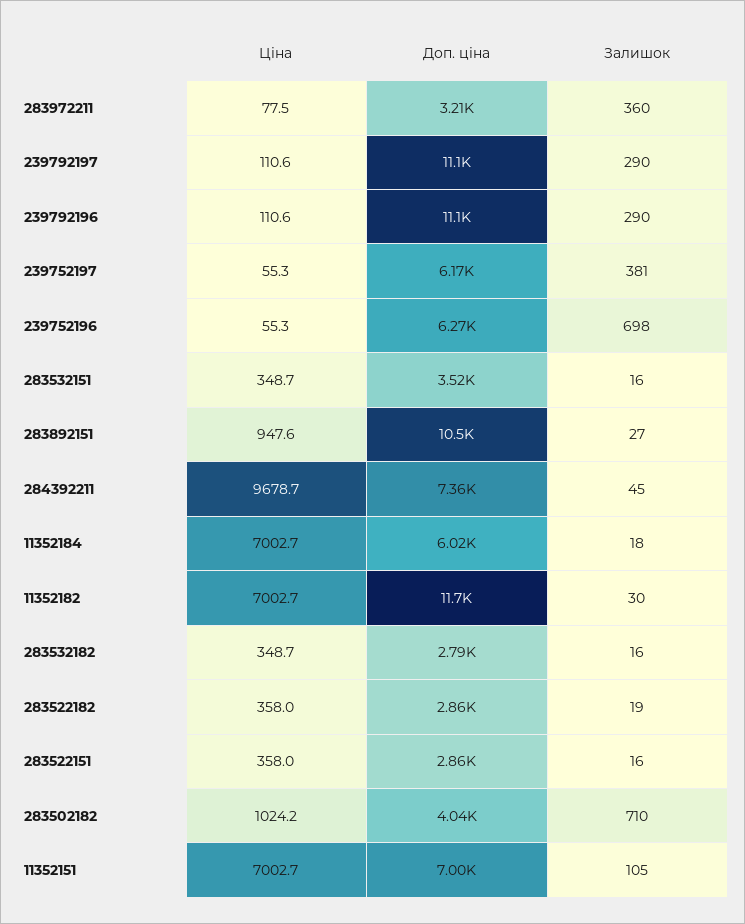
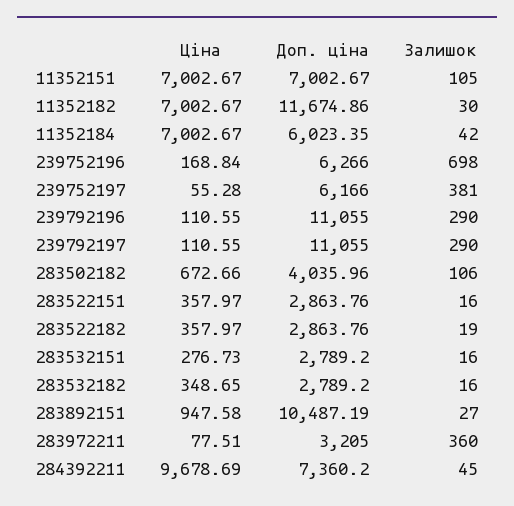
  {
    "Ціна": {
      "283972211": 77.51,
      "239792197": 110.55,
      "239792196": 110.55,
      "239752197": 55.28,
-     "239752196": 55.3,
+     "239752196": 168.84,
-     "283532151": 348.7,
+     "283532151": 276.73,
      "283892151": 947.58,
      "284392211": 9678.69,
      "11352184": 7002.67,
      "11352182": 7002.67,
      "283532182": 348.65,
      "283522182": 357.97,
      "283522151": 357.97,
-     "283502182": 1024.2,
+     "283502182": 672.66,
      "11352151": 7002.67
    },
    "Доп. ціна": {
      "283972211": 3205,
      "239792197": 11055,
      "239792196": 11055,
      "239752197": 6166,
      "239752196": 6266,
-     "283532151": 3520,
+     "283532151": 2789.2,
      "283892151": 10487.19,
      "284392211": 7360.2,
      "11352184": 6023.35,
      "11352182": 11674.86,
      "283532182": 2789.2,
      "283522182": 2863.76,
      "283522151": 2863.76,
      "283502182": 4035.96,
      "11352151": 7002.67
    },
    "Залишок": {
      "283972211": 360,
      "239792197": 290,
      "239792196": 290,
      "239752197": 381,
      "239752196": 698,
      "283532151": 16,
      "283892151": 27,
      "284392211": 45,
-     "11352184": 18,
+     "11352184": 42,
      "11352182": 30,
      "283532182": 16,
      "283522182": 19,
      "283522151": 16,
-     "283502182": 710,
+     "283502182": 106,
      "11352151": 105
    }
  }

